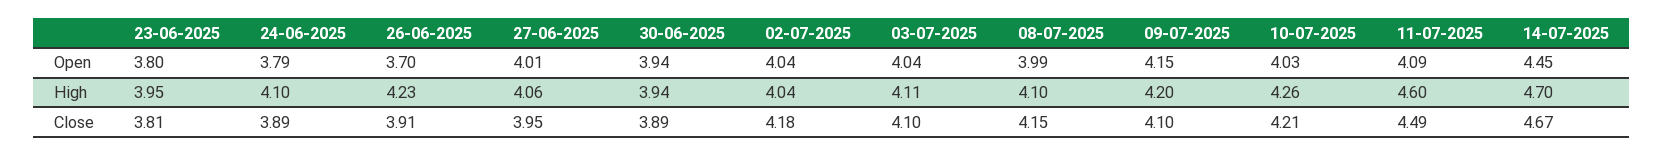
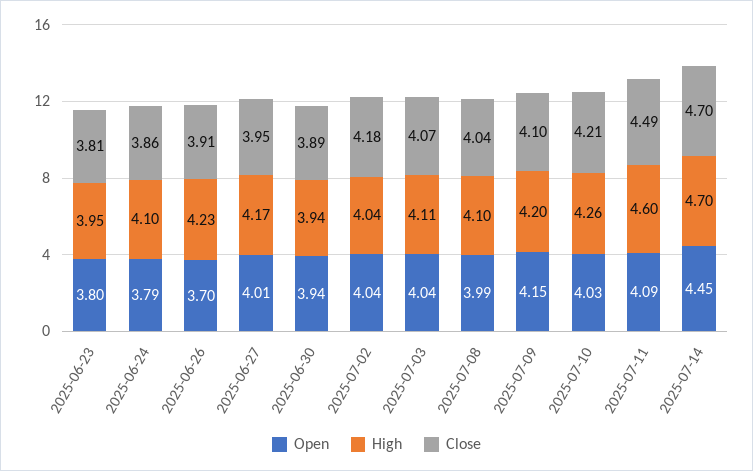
  {
    "Open": {
      "23-06-2025": 3.8,
      "24-06-2025": 3.79,
      "26-06-2025": 3.7,
      "27-06-2025": 4.01,
      "30-06-2025": 3.94,
      "02-07-2025": 4.04,
      "03-07-2025": 4.04,
      "08-07-2025": 3.99,
      "09-07-2025": 4.15,
      "10-07-2025": 4.03,
      "11-07-2025": 4.09,
      "14-07-2025": 4.45
    },
    "High": {
      "23-06-2025": 3.95,
      "24-06-2025": 4.1,
      "26-06-2025": 4.23,
-     "27-06-2025": 4.06,
+     "27-06-2025": 4.17,
      "30-06-2025": 3.94,
      "02-07-2025": 4.04,
      "03-07-2025": 4.11,
      "08-07-2025": 4.1,
      "09-07-2025": 4.2,
      "10-07-2025": 4.26,
      "11-07-2025": 4.6,
      "14-07-2025": 4.7
    },
    "Close": {
      "23-06-2025": 3.81,
-     "24-06-2025": 3.89,
+     "24-06-2025": 3.86,
      "26-06-2025": 3.91,
      "27-06-2025": 3.95,
      "30-06-2025": 3.89,
      "02-07-2025": 4.18,
-     "03-07-2025": 4.1,
+     "03-07-2025": 4.07,
-     "08-07-2025": 4.15,
+     "08-07-2025": 4.04,
      "09-07-2025": 4.1,
      "10-07-2025": 4.21,
      "11-07-2025": 4.49,
-     "14-07-2025": 4.67
+     "14-07-2025": 4.7
    }
  }

